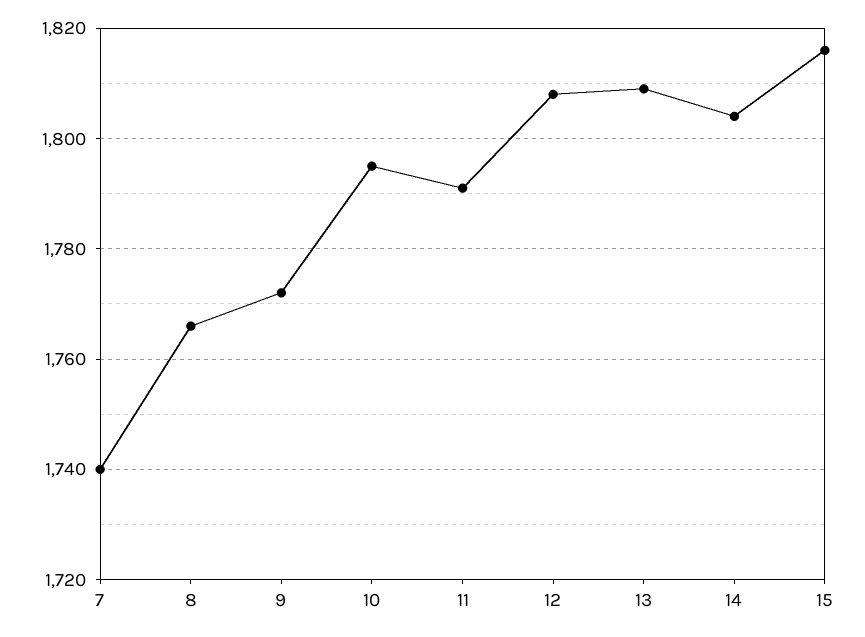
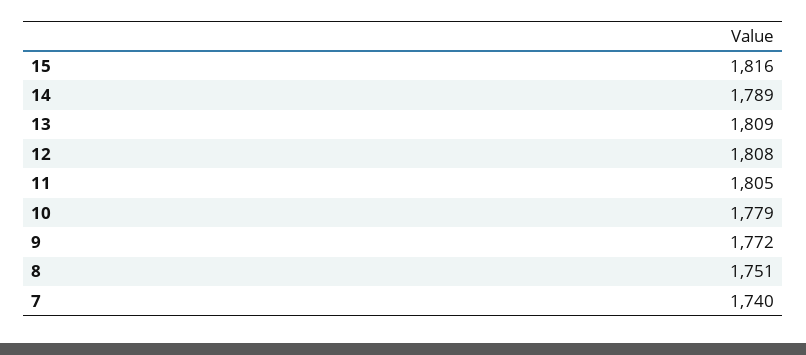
  {
    "7": 1740,
-   "8": 1765,
+   "8": 1751,
    "9": 1772,
-   "10": 1795,
+   "10": 1779,
-   "11": 1790,
+   "11": 1805,
    "12": 1808,
    "13": 1809,
-   "14": 1805,
+   "14": 1789,
    "15": 1816
  }

